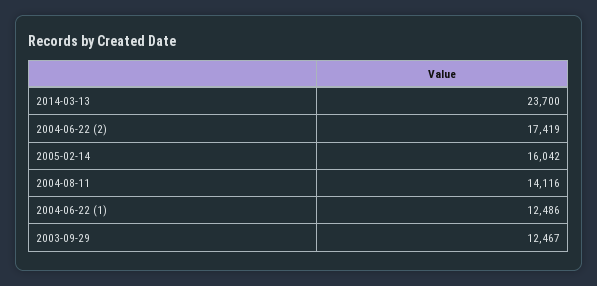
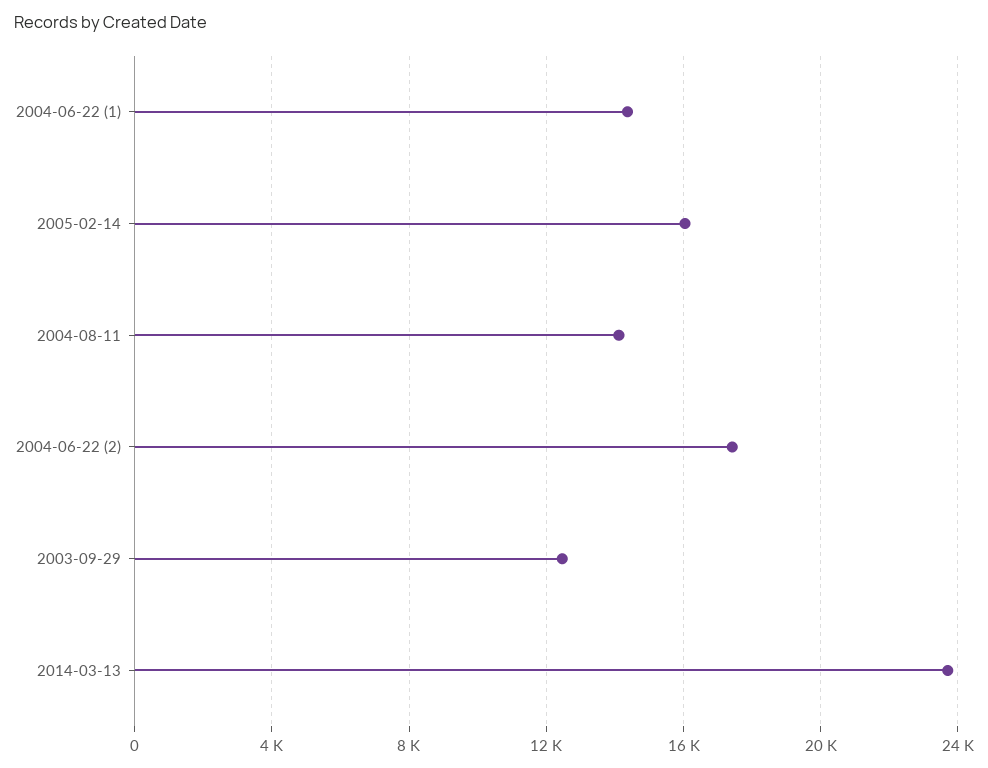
  {
    "2014-03-13": 23700,
    "2004-06-22 (2)": 17419,
    "2005-02-14": 16042,
    "2004-08-11": 14116,
-   "2004-06-22 (1)": 12486,
+   "2004-06-22 (1)": 14500,
    "2003-09-29": 12467
  }

